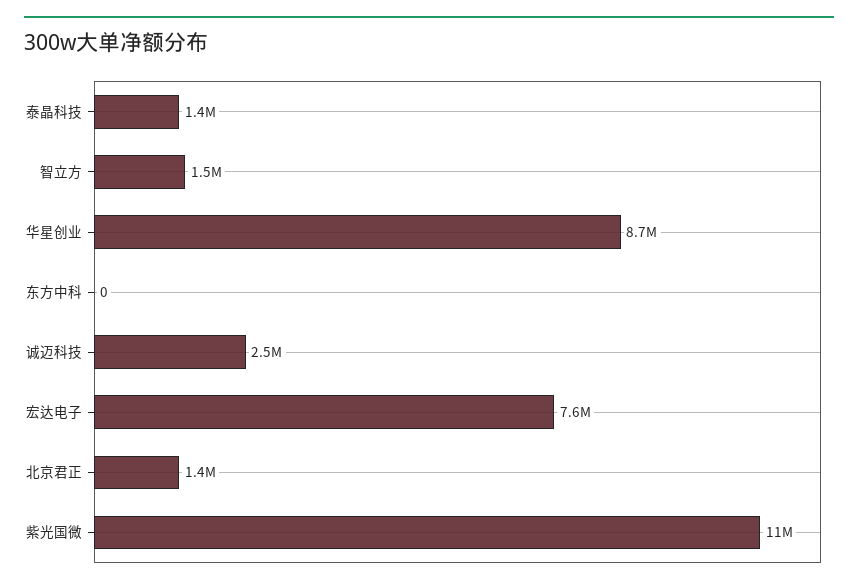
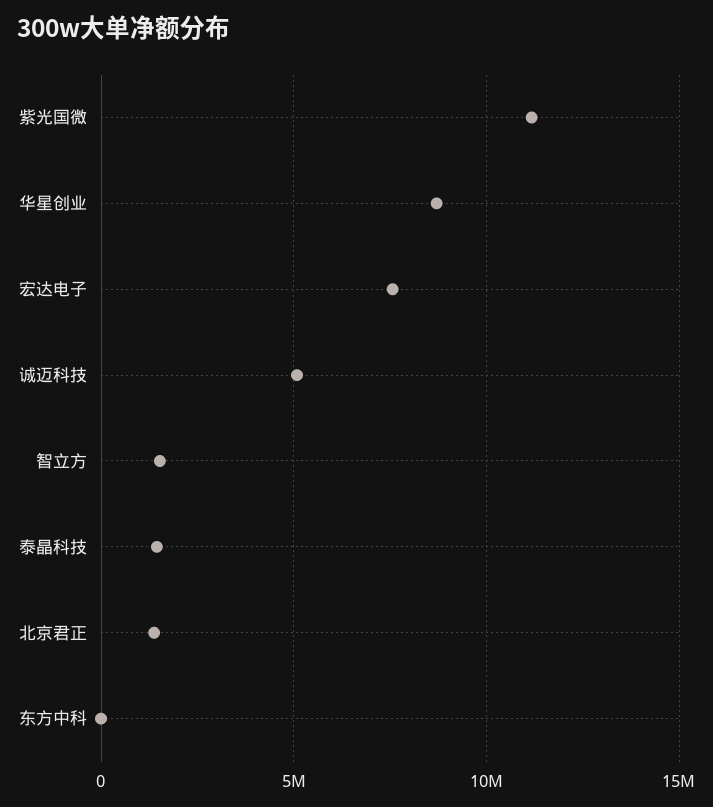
  {
    "泰晶科技": 1400000,
    "智立方": 1500000,
    "华星创业": 8700000,
    "东方中科": 0,
-   "诚迈科技": 2500000,
+   "诚迈科技": 5000000,
    "宏达电子": 7600000,
    "北京君正": 1400000,
    "紫光国微": 11000000
  }

